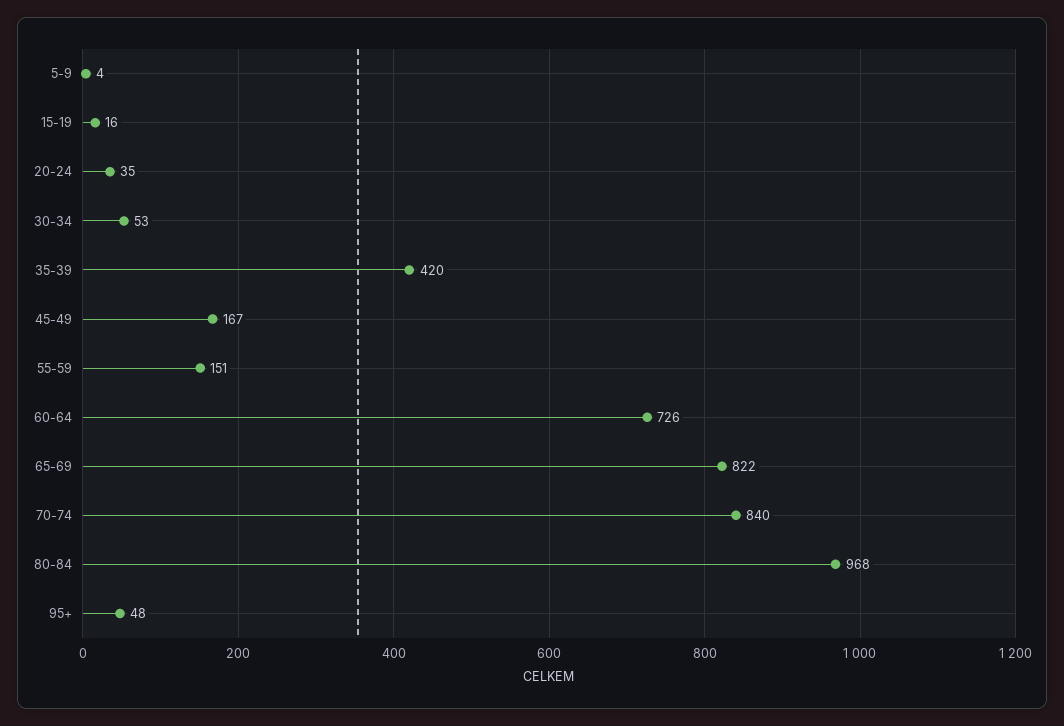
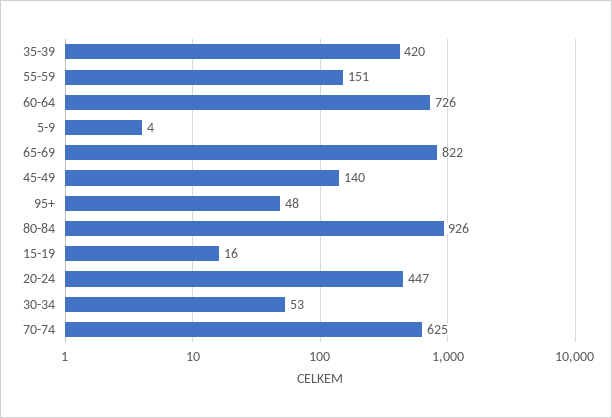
  {
    "5-9": 4,
    "15-19": 16,
-   "20-24": 35,
+   "20-24": 447,
    "30-34": 53,
    "35-39": 420,
-   "45-49": 167,
+   "45-49": 140,
    "55-59": 151,
    "60-64": 726,
    "65-69": 822,
-   "70-74": 840,
+   "70-74": 625,
-   "80-84": 968,
+   "80-84": 926,
    "95+": 48
  }

